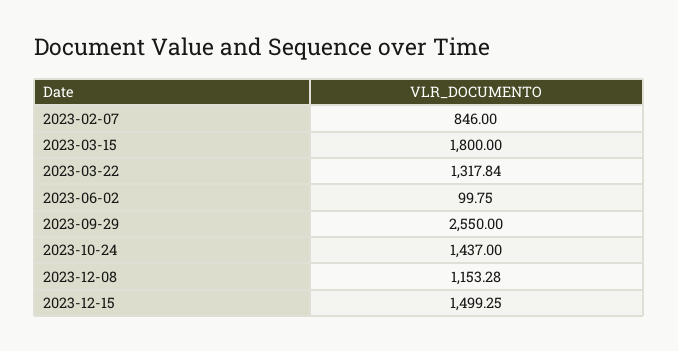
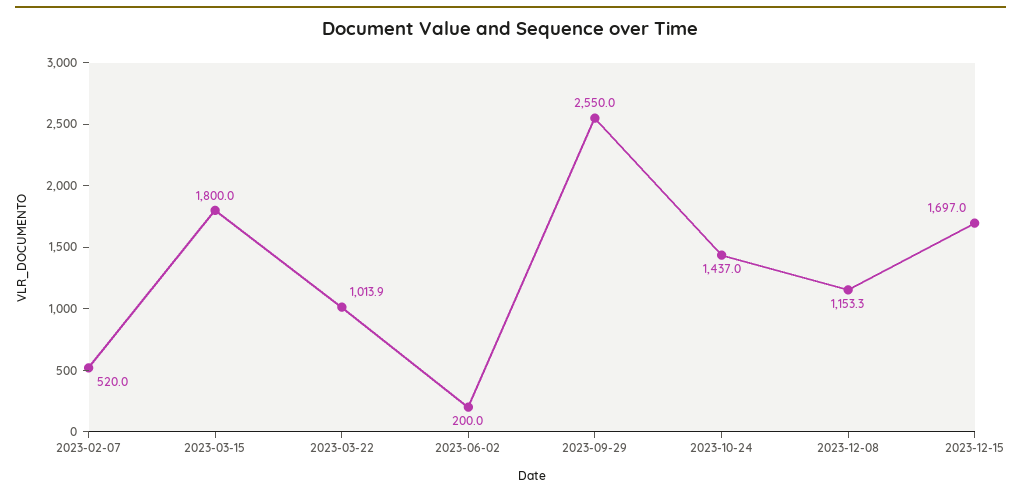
  {
-   "2023-02-07": 846,
+   "2023-02-07": 520,
    "2023-03-15": 1800,
-   "2023-03-22": 1317.84,
+   "2023-03-22": 1013.9,
-   "2023-06-02": 99.75,
+   "2023-06-02": 200,
    "2023-09-29": 2550,
    "2023-10-24": 1437,
    "2023-12-08": 1153.28,
-   "2023-12-15": 1499.25
+   "2023-12-15": 1697
  }

